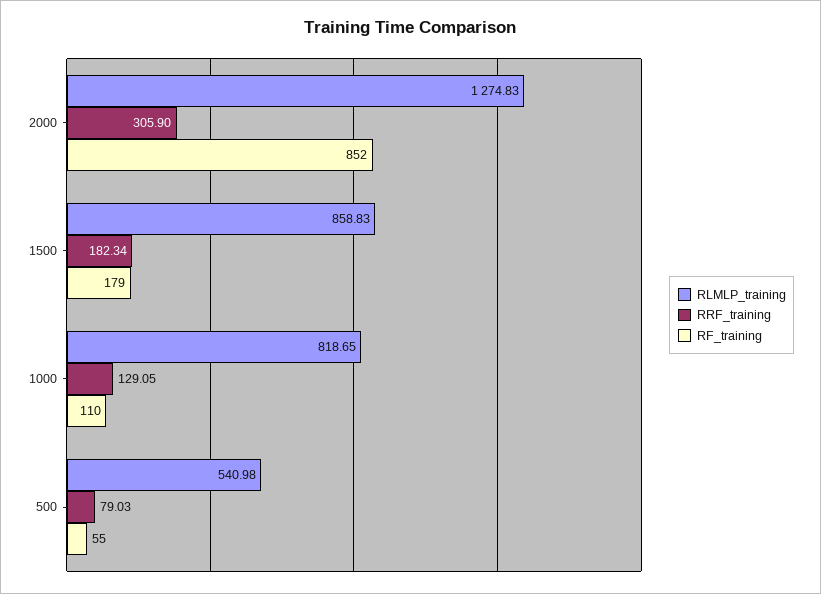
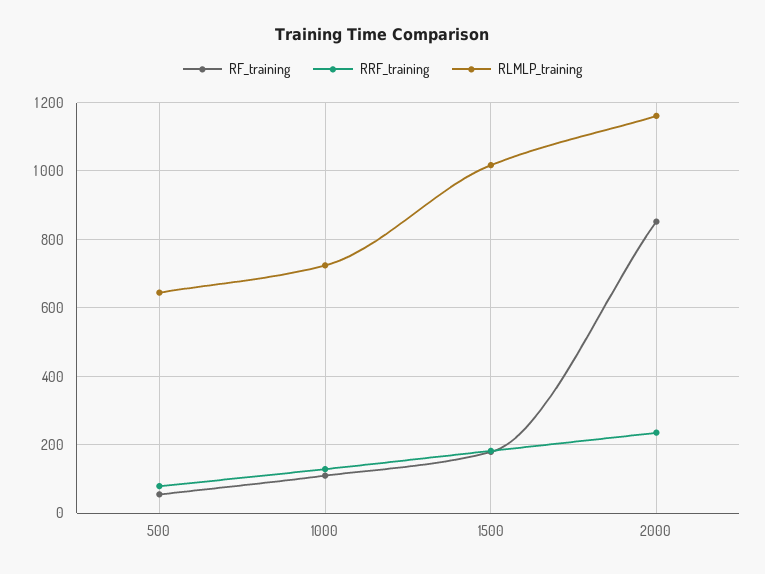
  {
    "RLMLP_training": {
-     "2000": 1274.83,
+     "2000": 1160,
-     "1500": 858.83,
+     "1500": 1020,
-     "1000": 818.65,
+     "1000": 720,
-     "500": 540.98
+     "500": 640
    },
    "RRF_training": {
-     "2000": 305.9,
+     "2000": 240,
      "1500": 182.34,
      "1000": 129.05,
      "500": 79.03
    },
    "RF_training": {
      "2000": 852,
      "1500": 179,
      "1000": 110,
      "500": 55
    }
  }

